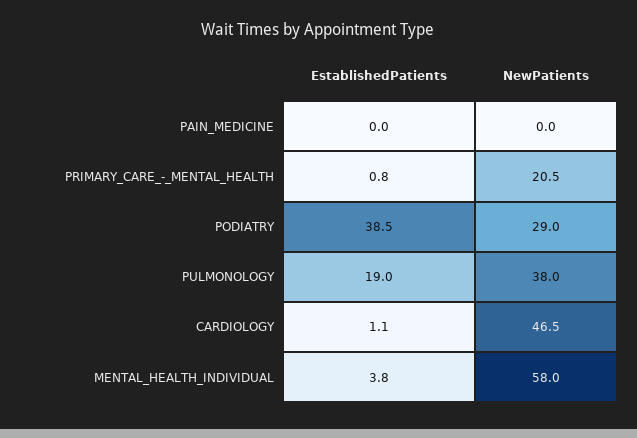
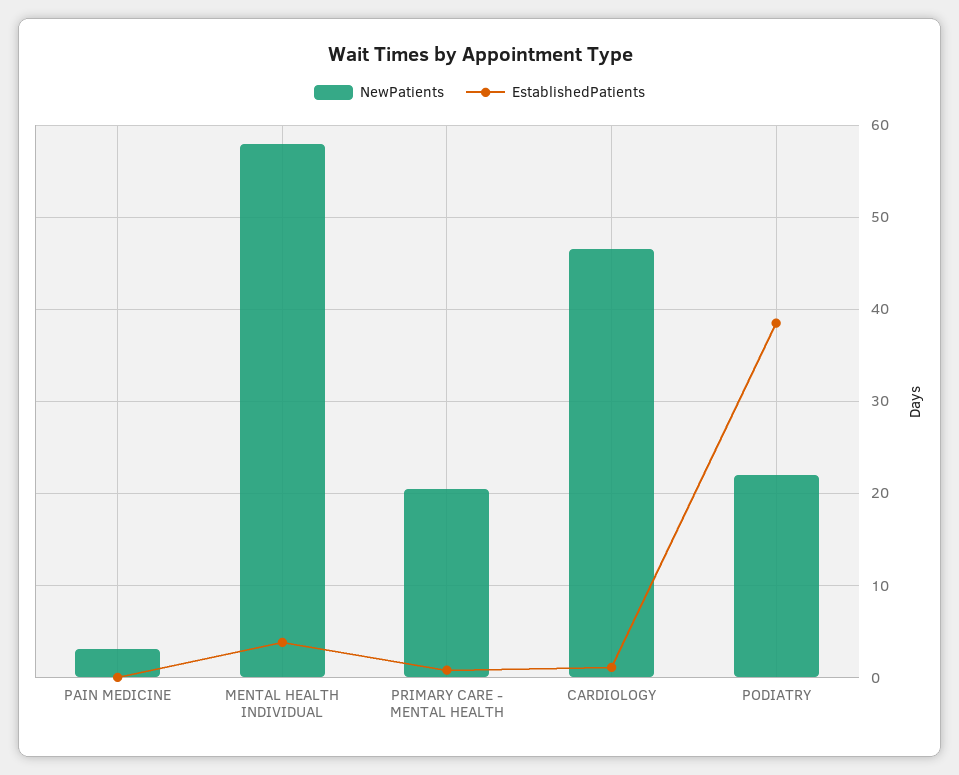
  {
    "EstablishedPatients": {
      "PAIN_MEDICINE": 0,
      "PRIMARY_CARE_-_MENTAL_HEALTH": 0.8,
      "PODIATRY": 38.5,
-     "PULMONOLOGY": 19,
      "CARDIOLOGY": 1.1,
      "MENTAL_HEALTH_INDIVIDUAL": 3.8
    },
    "NewPatients": {
-     "PAIN_MEDICINE": 0,
+     "PAIN_MEDICINE": 3,
      "PRIMARY_CARE_-_MENTAL_HEALTH": 20.5,
-     "PODIATRY": 29,
+     "PODIATRY": 22,
-     "PULMONOLOGY": 38,
      "CARDIOLOGY": 46.5,
      "MENTAL_HEALTH_INDIVIDUAL": 58
    }
  }

